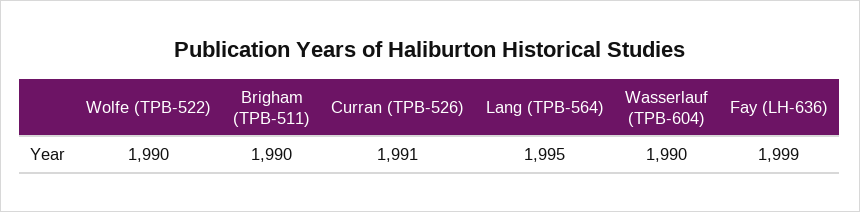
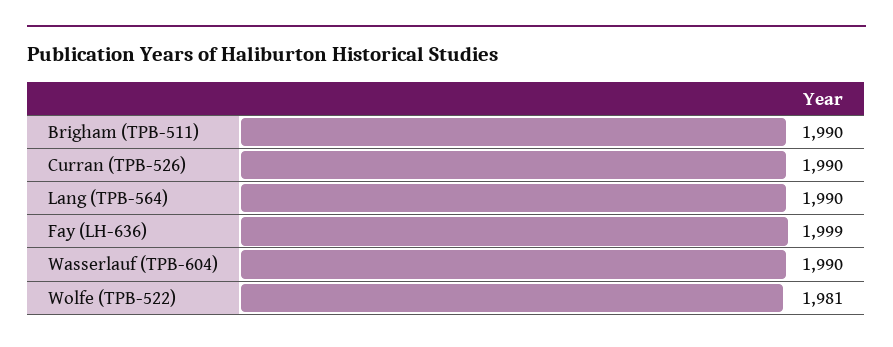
  {
-   "Wolfe (TPB-522)": 1990,
+   "Wolfe (TPB-522)": 1981,
    "Brigham (TPB-511)": 1990,
-   "Curran (TPB-526)": 1991,
+   "Curran (TPB-526)": 1990,
-   "Lang (TPB-564)": 1995,
+   "Lang (TPB-564)": 1990,
    "Wasserlauf (TPB-604)": 1990,
    "Fay (LH-636)": 1999
  }

